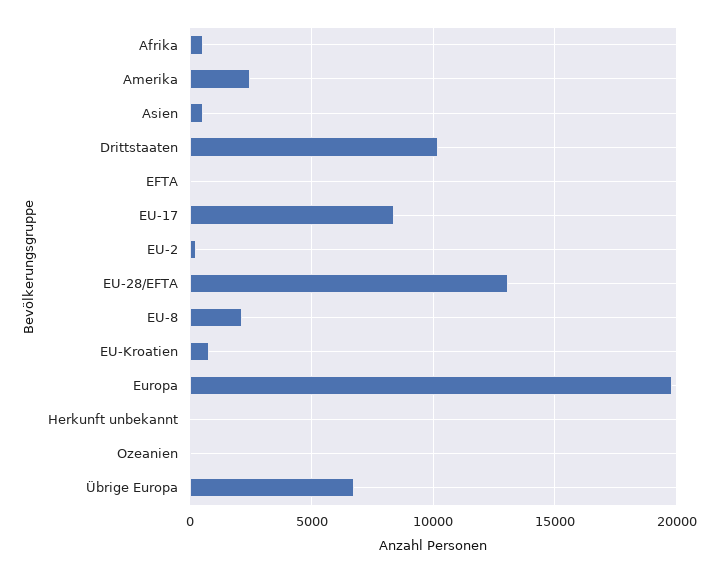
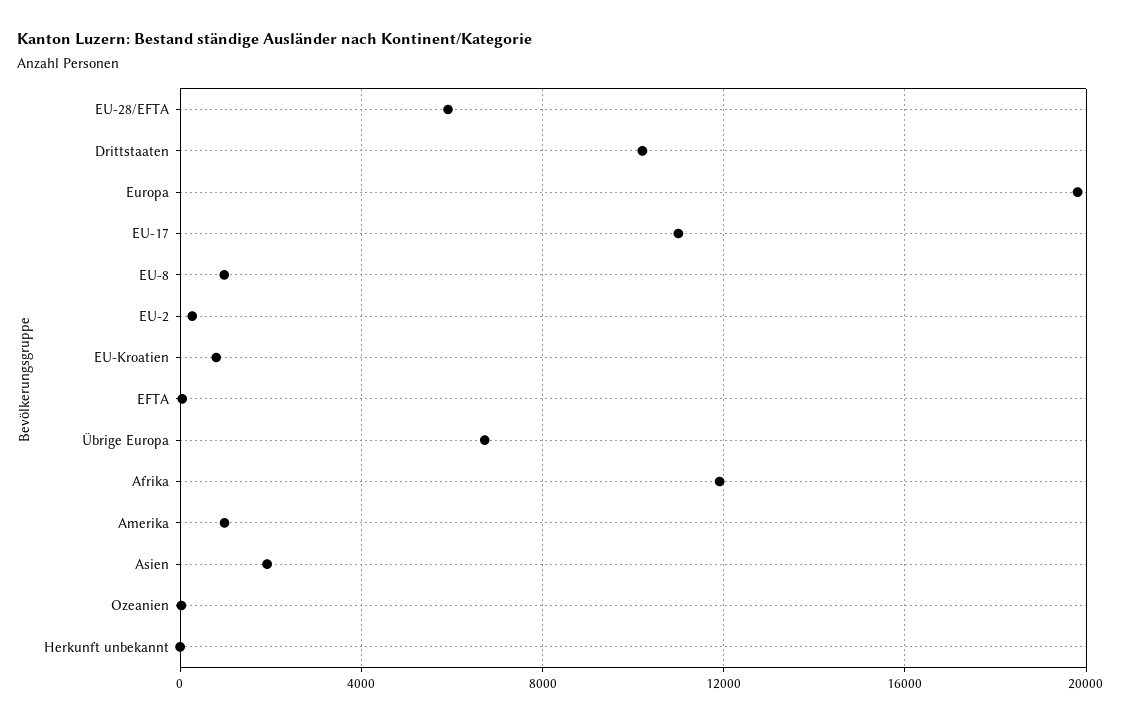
  {
-   "Afrika": 500,
+   "Afrika": 12000,
-   "Amerika": 2500,
+   "Amerika": 1000,
-   "Asien": 500,
+   "Asien": 2000,
    "Drittstaaten": 10000,
    "EFTA": 0,
-   "EU-17": 8500,
+   "EU-17": 11000,
    "EU-2": 500,
-   "EU-28/EFTA": 13000,
+   "EU-28/EFTA": 6000,
-   "EU-8": 2000,
+   "EU-8": 1000,
    "EU-Kroatien": 1000,
    "Europa": 20000,
    "Herkunft unbekannt": 0,
    "Ozeanien": 0,
    "Übrige Europa": 6500
  }

